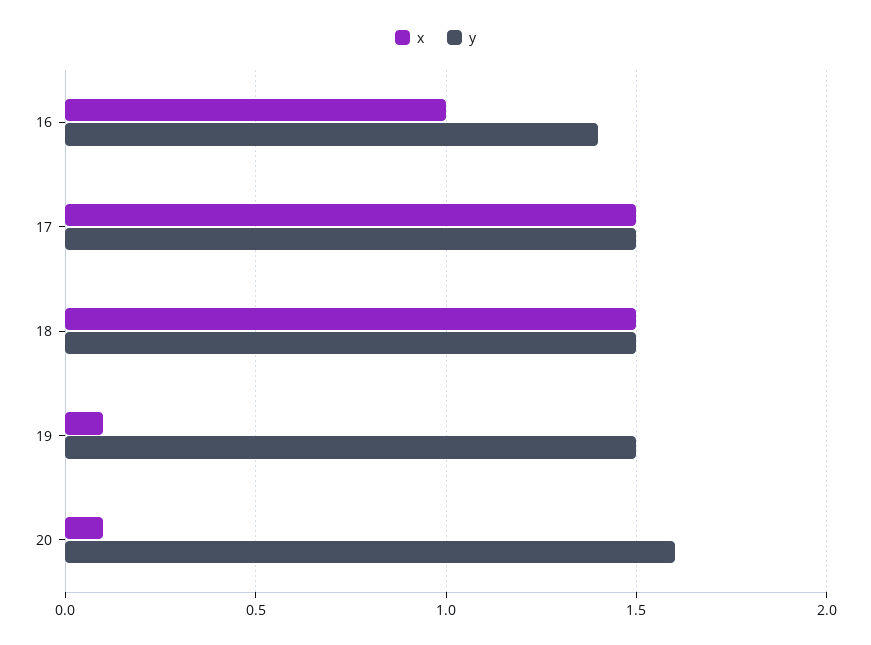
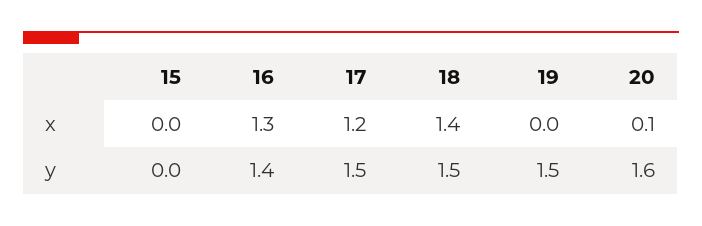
  {
    "x": {
-     "16": 1,
+     "16": 1.3,
-     "17": 1.5,
+     "17": 1.2,
-     "18": 1.5,
+     "18": 1.4,
-     "19": 0.1,
+     "19": 0,
-     "20": 0.1
+     "20": 0.1,
+     "15": 0
    },
    "y": {
      "16": 1.4,
      "17": 1.5,
      "18": 1.5,
      "19": 1.5,
-     "20": 1.6
+     "20": 1.6,
+     "15": 0
    }
  }

